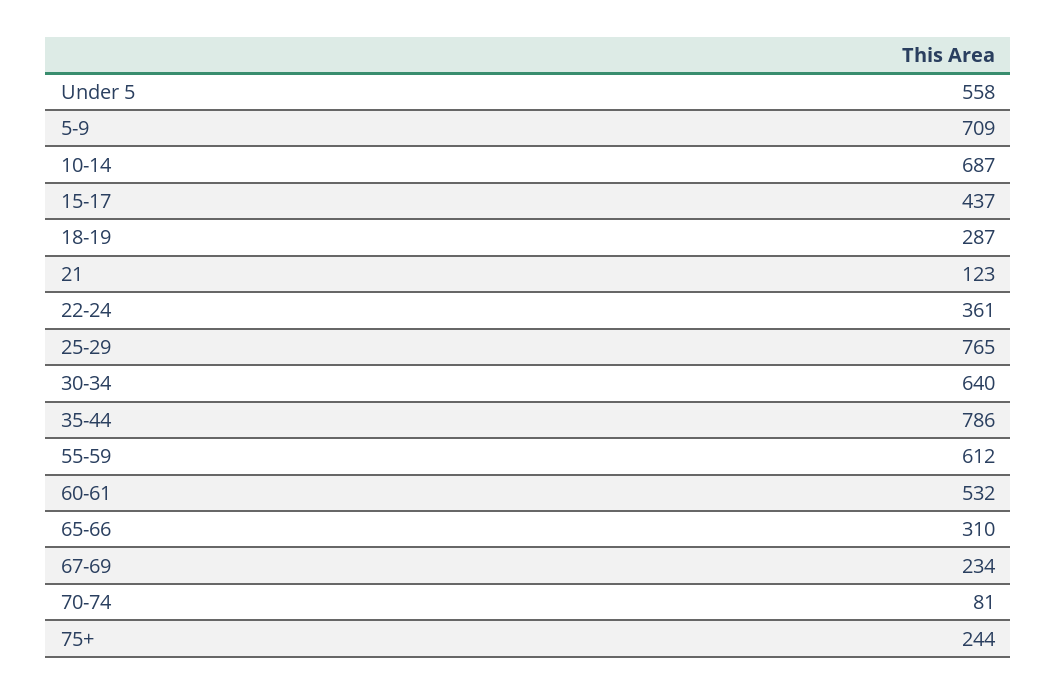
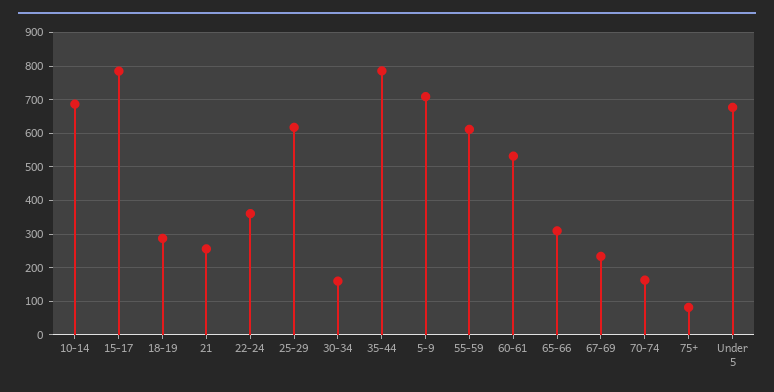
  {
-   "Under 5": 558,
+   "Under 5": 680,
    "5-9": 709,
    "10-14": 687,
-   "15-17": 437,
+   "15-17": 780,
    "18-19": 287,
-   "21": 123,
+   "21": 260,
    "22-24": 361,
-   "25-29": 765,
+   "25-29": 620,
-   "30-34": 640,
+   "30-34": 160,
    "35-44": 786,
    "55-59": 612,
    "60-61": 532,
    "65-66": 310,
    "67-69": 234,
-   "70-74": 81,
+   "70-74": 160,
-   "75+": 244
+   "75+": 80
  }

